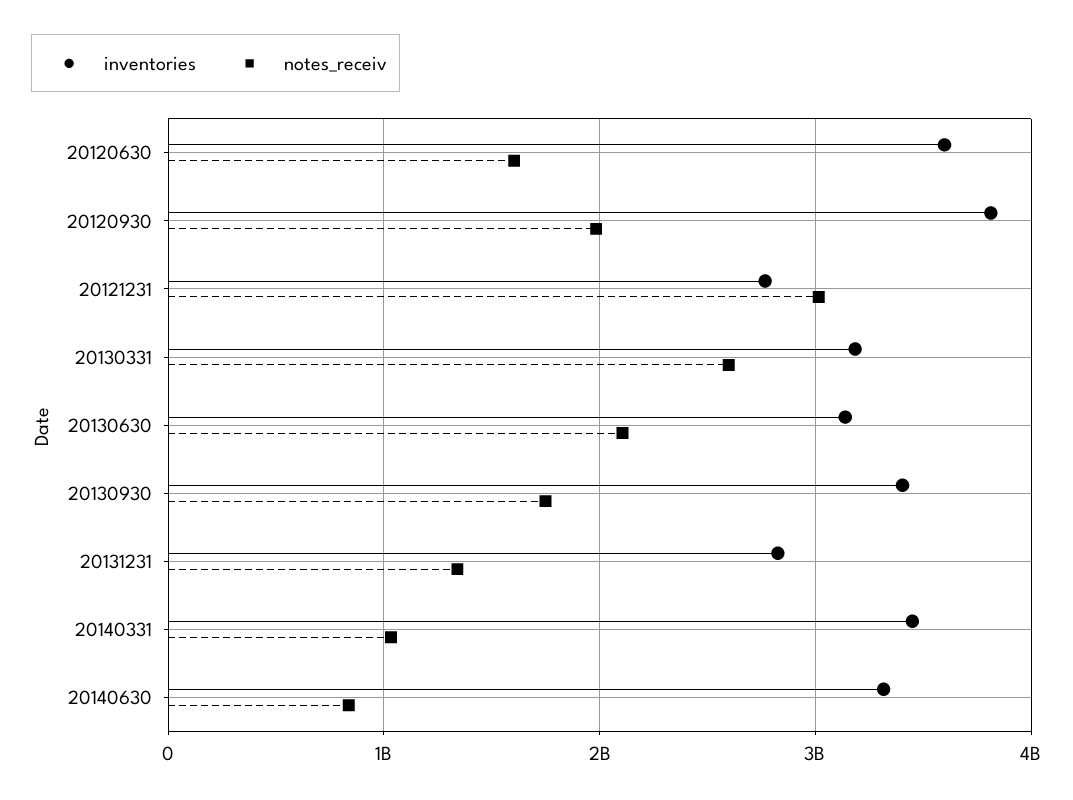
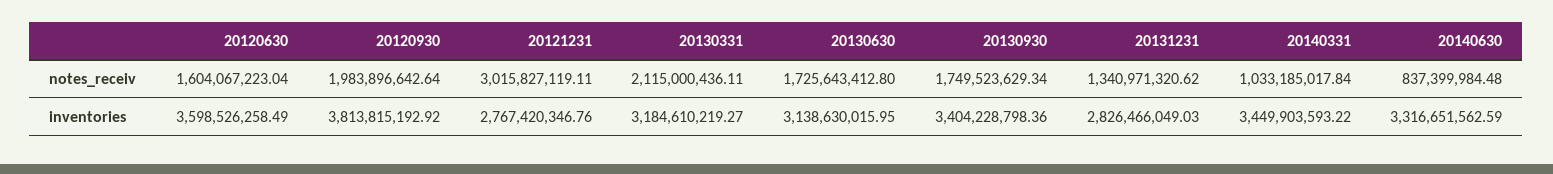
  {
    "inventories": {
      "20120630": 3598526258.49,
      "20120930": 3813815192.92,
      "20121231": 2767420346.76,
      "20130331": 3184610219.27,
      "20130630": 3138630015.95,
      "20130930": 3404228798.36,
      "20131231": 2826466049.03,
      "20140331": 3449903593.22,
      "20140630": 3316651562.59
    },
    "notes_receiv": {
      "20120630": 1604067223.04,
      "20120930": 1983896642.64,
      "20121231": 3015827119.11,
-     "20130331": 2600000000,
+     "20130331": 2115000436.11,
-     "20130630": 2100000000,
+     "20130630": 1725643412.8,
      "20130930": 1749523629.34,
      "20131231": 1340971320.62,
      "20140331": 1033185017.84,
      "20140630": 837399984.48
    }
  }

